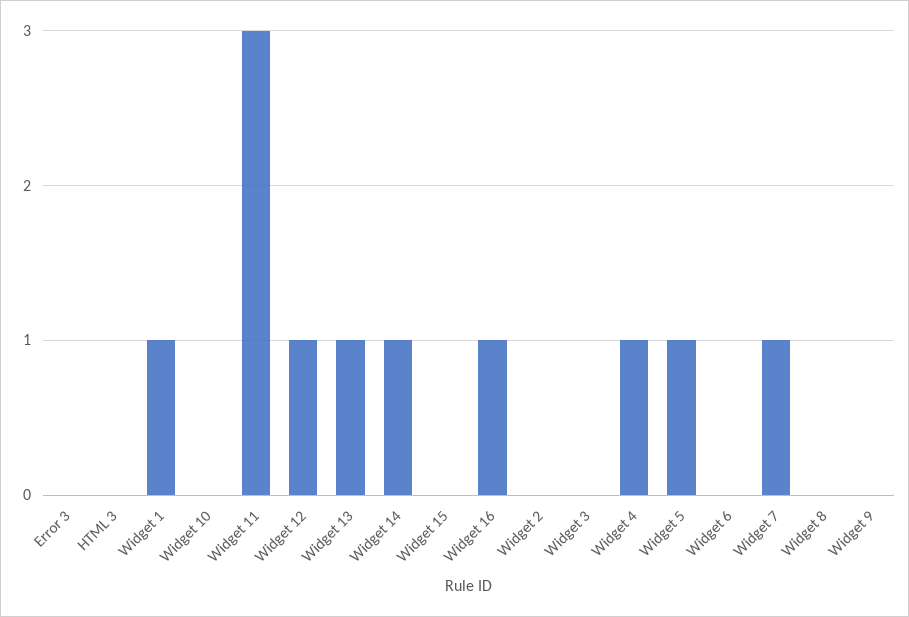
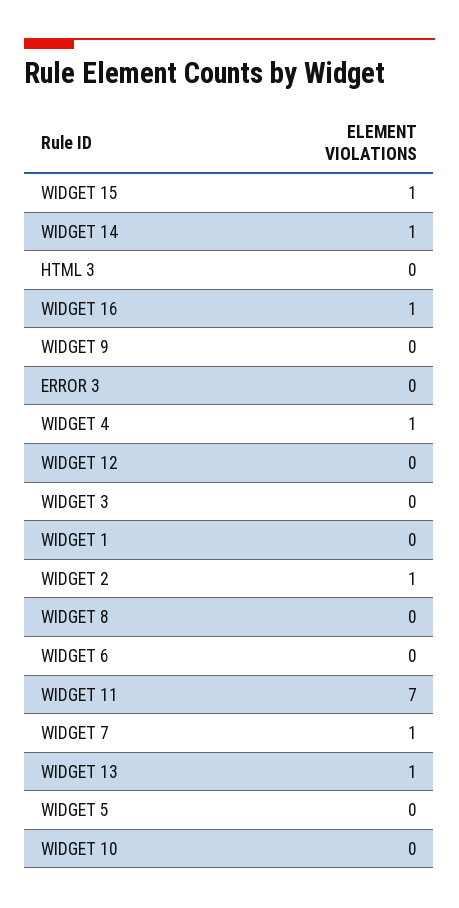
  {
    "Error 3": 0,
    "HTML 3": 0,
-   "Widget 1": 1,
+   "Widget 1": 0,
    "Widget 10": 0,
-   "Widget 11": 3,
+   "Widget 11": 7,
-   "Widget 12": 1,
+   "Widget 12": 0,
    "Widget 13": 1,
    "Widget 14": 1,
-   "Widget 15": 0,
+   "Widget 15": 1,
    "Widget 16": 1,
-   "Widget 2": 0,
+   "Widget 2": 1,
    "Widget 3": 0,
    "Widget 4": 1,
-   "Widget 5": 1,
+   "Widget 5": 0,
    "Widget 6": 0,
    "Widget 7": 1,
    "Widget 8": 0,
    "Widget 9": 0
  }

